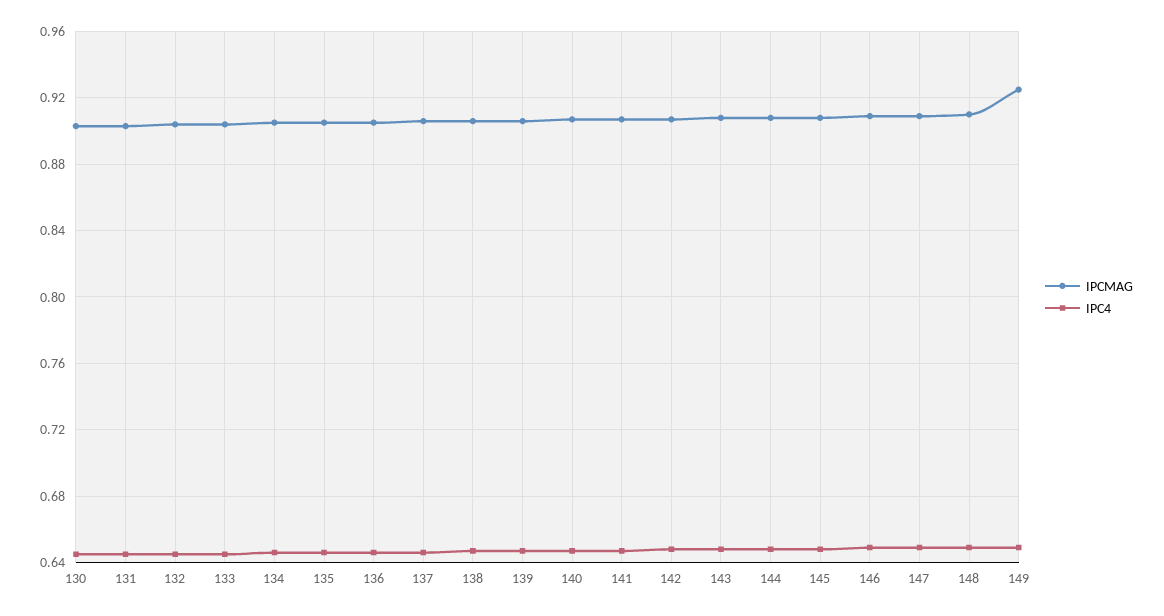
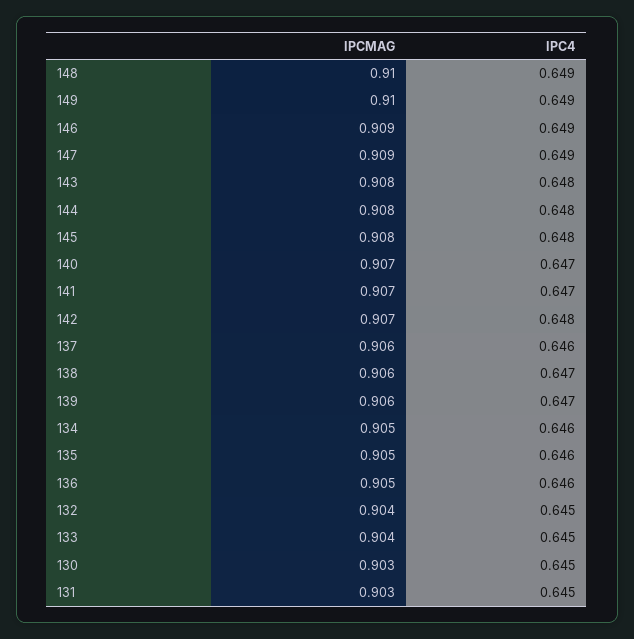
  {
    "IPCMAG": {
      "130": 0.903,
      "131": 0.903,
      "132": 0.904,
      "133": 0.904,
      "134": 0.905,
      "135": 0.905,
      "136": 0.905,
      "137": 0.906,
      "138": 0.906,
      "139": 0.906,
      "140": 0.907,
      "141": 0.907,
      "142": 0.907,
      "143": 0.908,
      "144": 0.908,
      "145": 0.908,
      "146": 0.909,
      "147": 0.909,
      "148": 0.91,
-     "149": 0.925
+     "149": 0.91
    },
    "IPC4": {
      "130": 0.645,
      "131": 0.645,
      "132": 0.645,
      "133": 0.645,
      "134": 0.646,
      "135": 0.646,
      "136": 0.646,
      "137": 0.646,
      "138": 0.647,
      "139": 0.647,
      "140": 0.647,
      "141": 0.647,
      "142": 0.648,
      "143": 0.648,
      "144": 0.648,
      "145": 0.648,
      "146": 0.649,
      "147": 0.649,
      "148": 0.649,
      "149": 0.649
    }
  }

